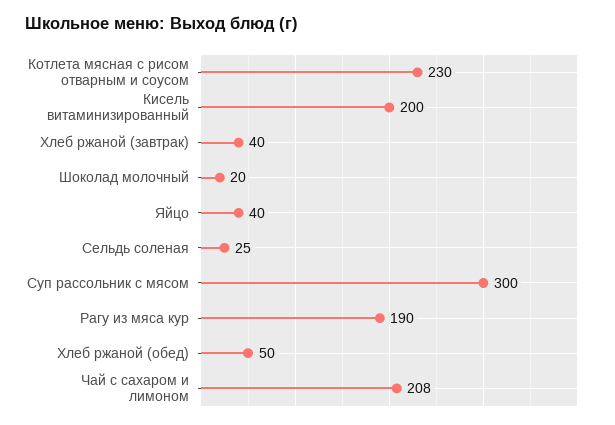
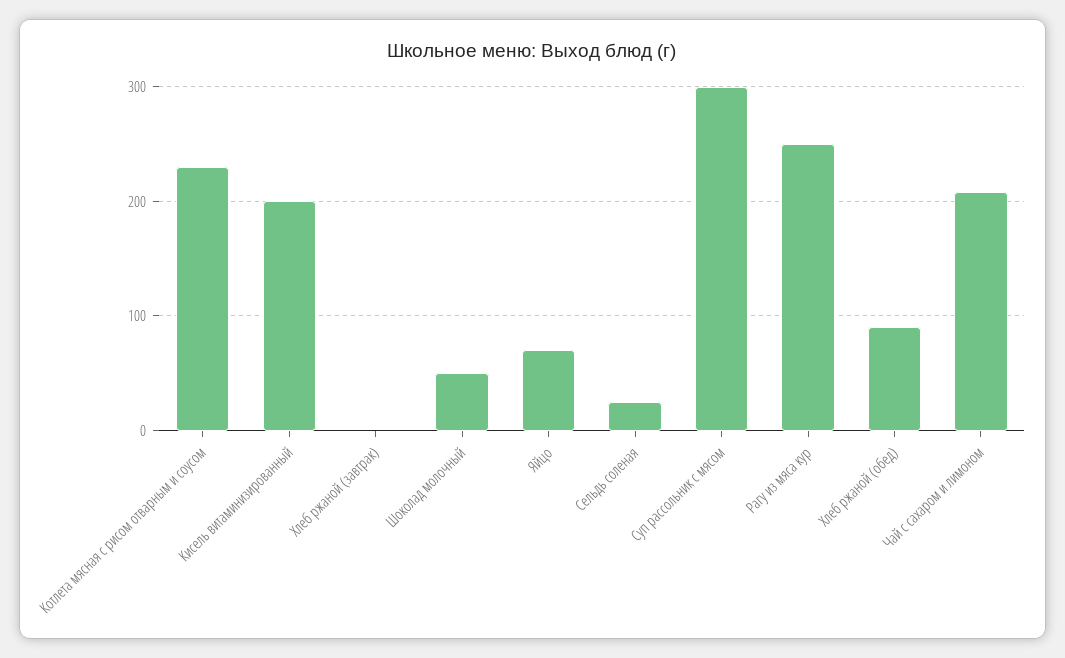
  {
    "Котлета мясная с рисом отварным и соусом": 230,
    "Кисель витаминизированный": 200,
-   "Хлеб ржаной (завтрак)": 40,
+   "Хлеб ржаной (завтрак)": 0,
-   "Шоколад молочный": 20,
+   "Шоколад молочный": 50,
-   "Яйцо": 40,
+   "Яйцо": 70,
    "Сельдь соленая": 25,
    "Суп рассольник с мясом": 300,
-   "Рагу из мяса кур": 190,
+   "Рагу из мяса кур": 250,
-   "Хлеб ржаной (обед)": 50,
+   "Хлеб ржаной (обед)": 90,
    "Чай с сахаром и лимоном": 208
  }

